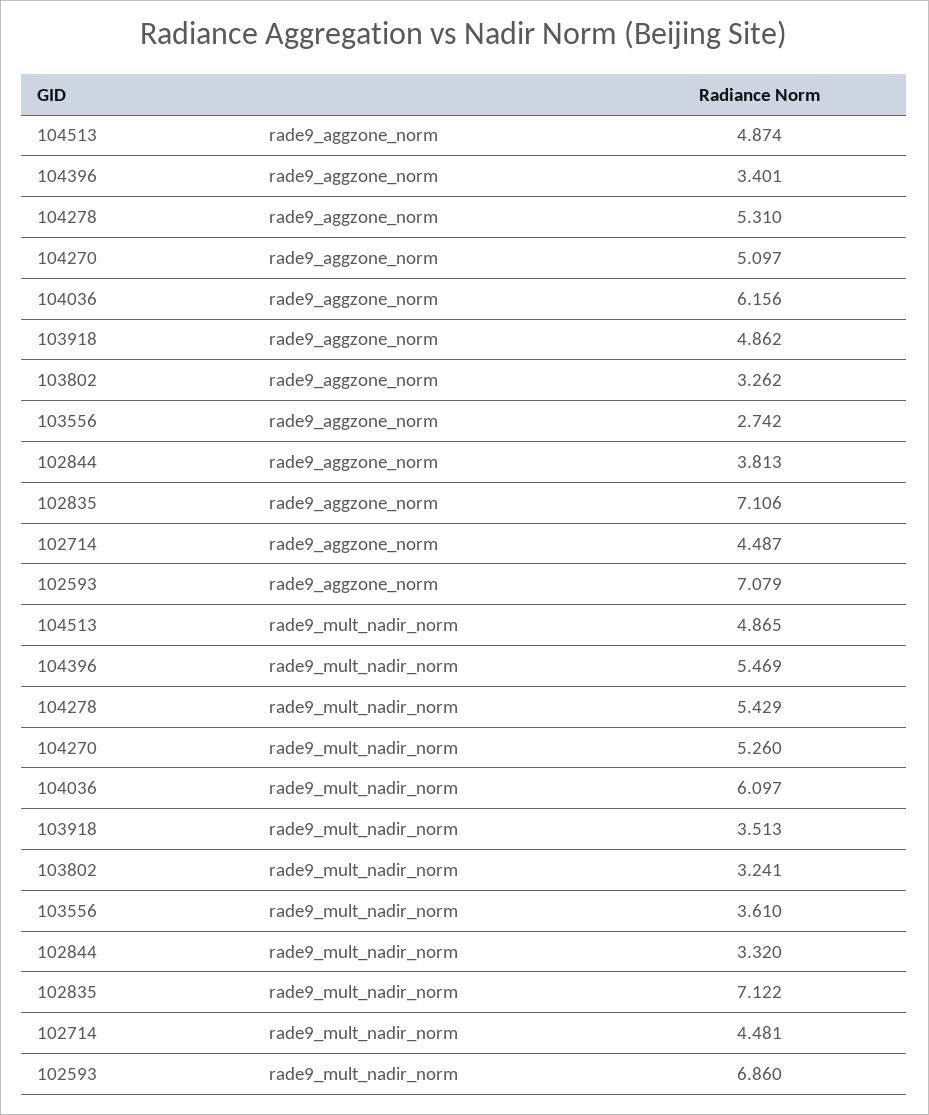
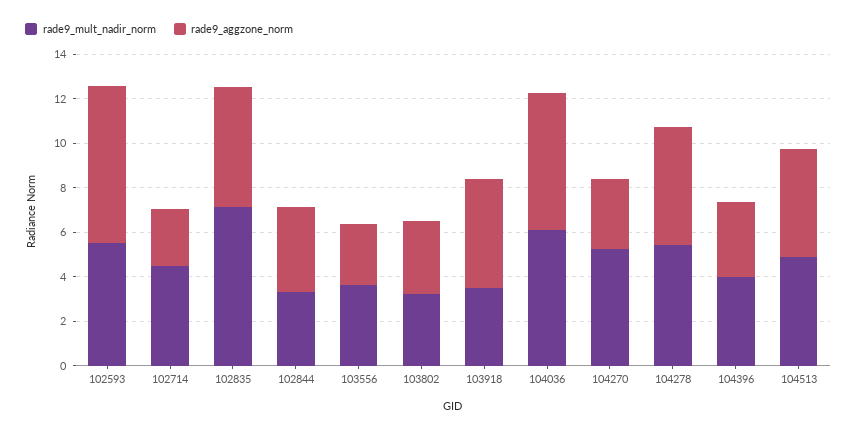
  {
    "rade9_aggzone_norm": {
      "104513": 4.874,
      "104396": 3.401,
      "104278": 5.31,
-     "104270": 5.097,
+     "104270": 3,
      "104036": 6.156,
      "103918": 4.862,
      "103802": 3.262,
      "103556": 2.742,
      "102844": 3.813,
-     "102835": 7.106,
+     "102835": 5.5,
-     "102714": 4.487,
+     "102714": 2.5,
      "102593": 7.079
    },
    "rade9_mult_nadir_norm": {
      "104513": 4.865,
-     "104396": 5.469,
+     "104396": 4,
      "104278": 5.429,
      "104270": 5.26,
      "104036": 6.097,
      "103918": 3.513,
      "103802": 3.241,
      "103556": 3.61,
      "102844": 3.32,
      "102835": 7.122,
      "102714": 4.481,
-     "102593": 6.86
+     "102593": 5.5
    }
  }

